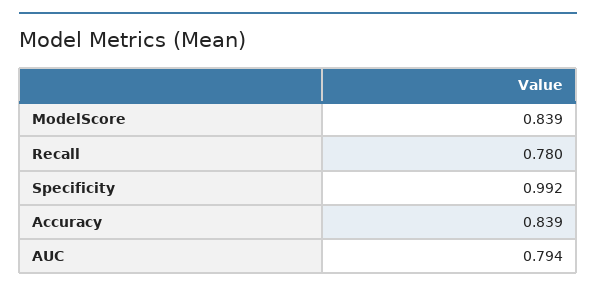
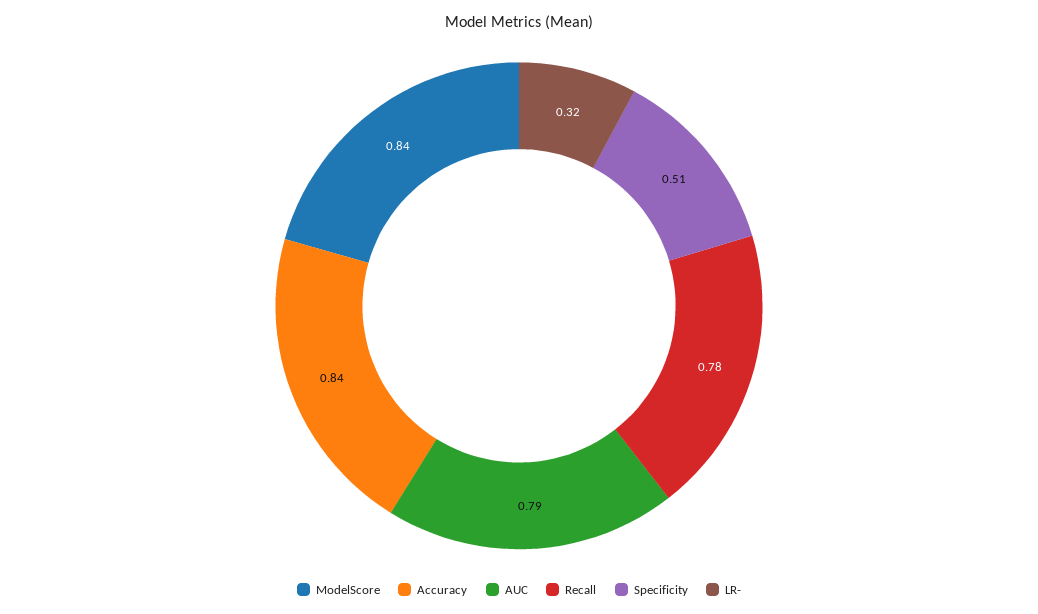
  {
    "ModelScore": 0.839,
    "Recall": 0.78,
-   "Specificity": 0.992,
+   "Specificity": 0.51,
    "Accuracy": 0.839,
-   "AUC": 0.794
+   "AUC": 0.794,
+   "LR-": 0.32
  }

